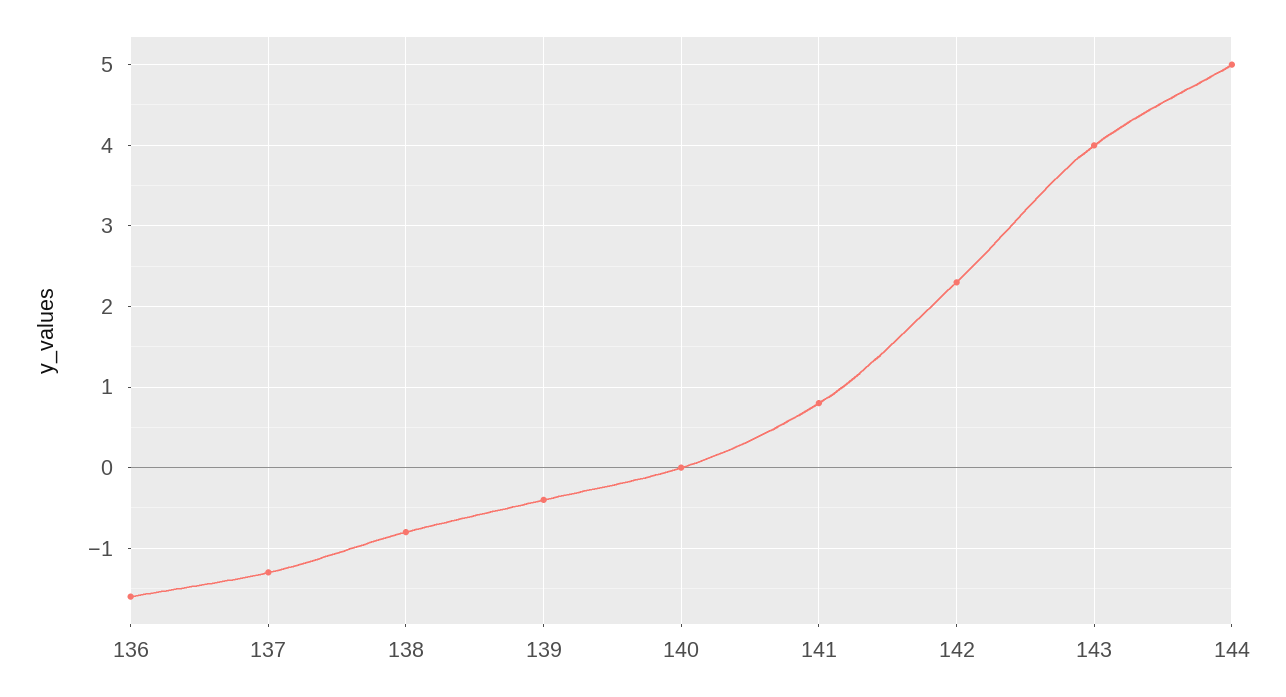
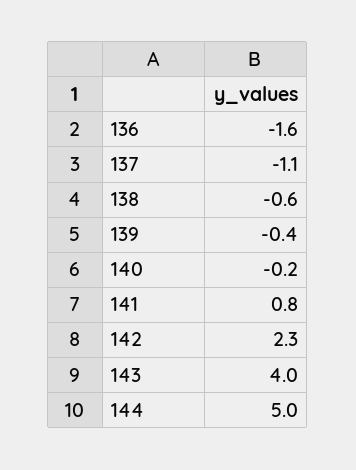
  {
    "136": -1.6,
-   "137": -1.3,
+   "137": -1.1,
-   "138": -0.8,
+   "138": -0.6,
    "139": -0.4,
-   "140": 0,
+   "140": -0.2,
    "141": 0.8,
    "142": 2.3,
    "143": 4,
    "144": 5
  }

